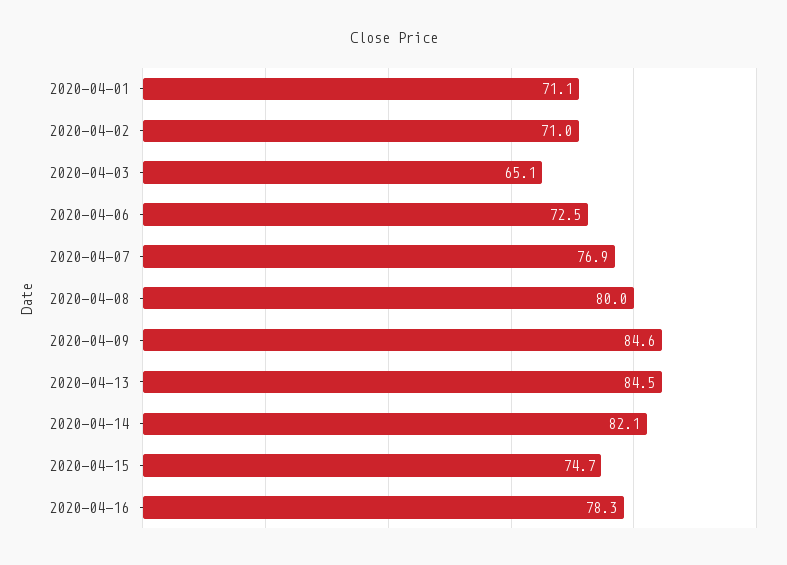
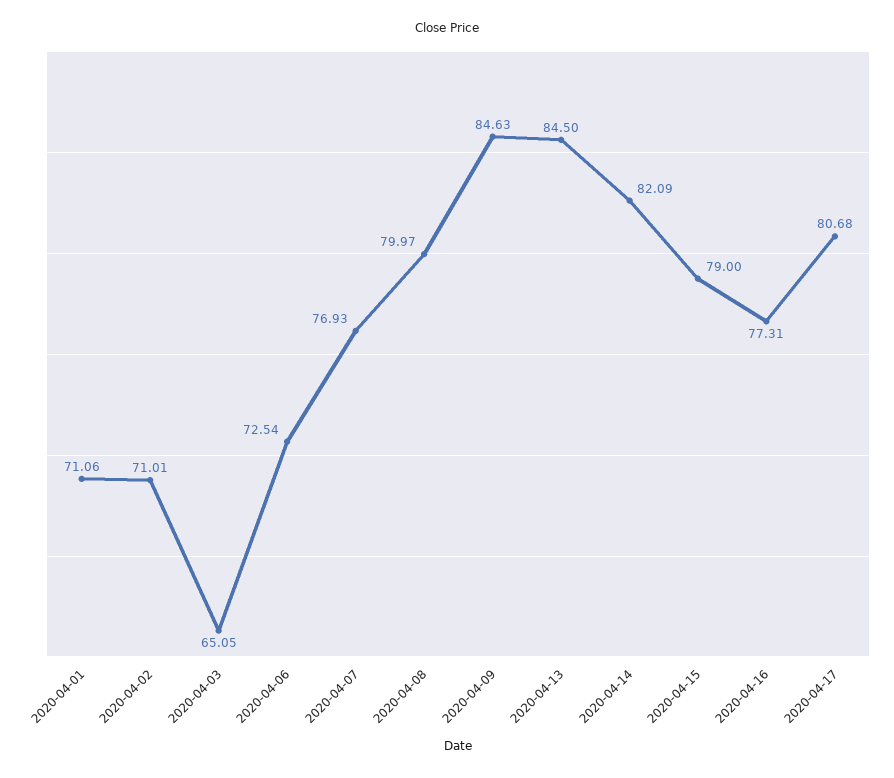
  {
    "2020-04-01": 71.06,
    "2020-04-02": 71.01,
    "2020-04-03": 65.05,
    "2020-04-06": 72.54,
    "2020-04-07": 76.93,
    "2020-04-08": 79.97,
    "2020-04-09": 84.63,
    "2020-04-13": 84.5,
    "2020-04-14": 82.09,
-   "2020-04-15": 74.7,
+   "2020-04-15": 79,
-   "2020-04-16": 78.3
+   "2020-04-16": 77.31,
+   "2020-04-17": 80.68
  }

